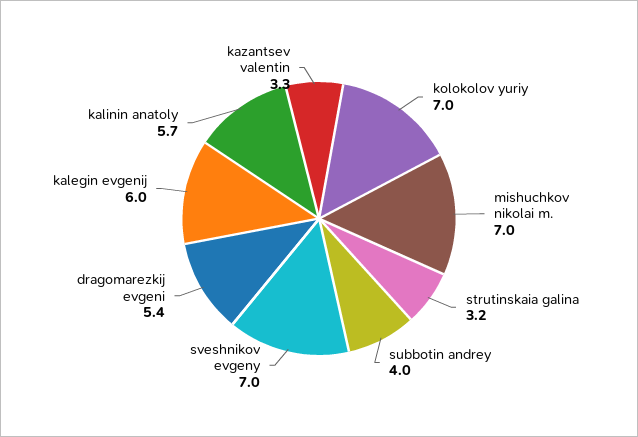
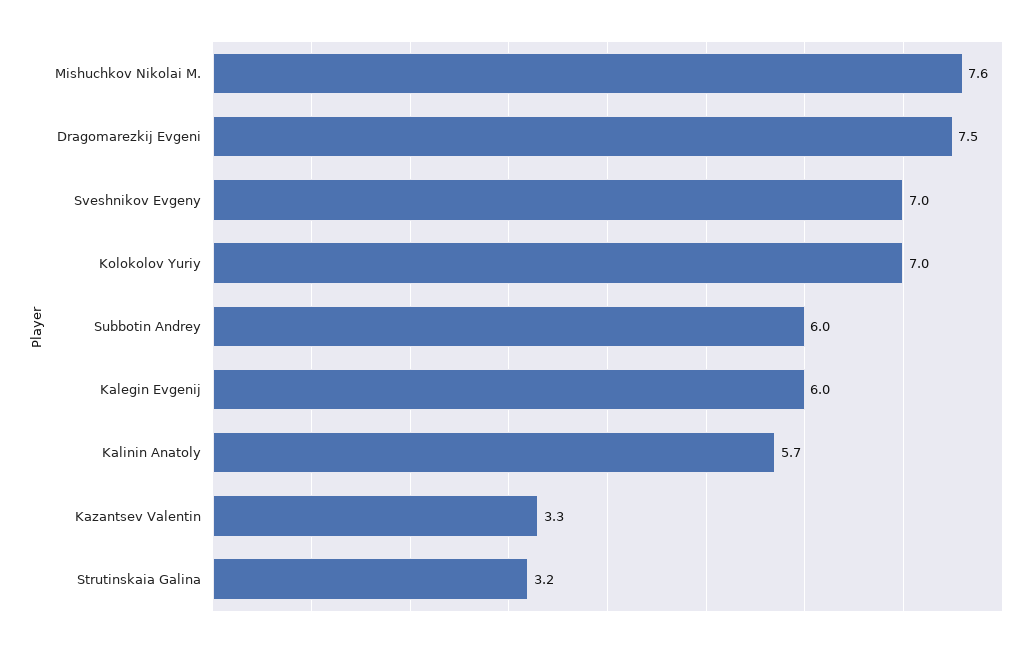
  {
    "kolokolov yuriy": 7,
-   "mishuchkov nikolai m.": 7,
+   "mishuchkov nikolai m.": 7.6,
    "strutinskaia galina": 3.2,
-   "subbotin andrey": 4,
+   "subbotin andrey": 6,
    "sveshnikov evgeny": 7,
-   "dragomarezkij evgeni": 5.4,
+   "dragomarezkij evgeni": 7.5,
    "kalegin evgenij": 6,
    "kalinin anatoly": 5.7,
    "kazantsev valentin": 3.3
  }

